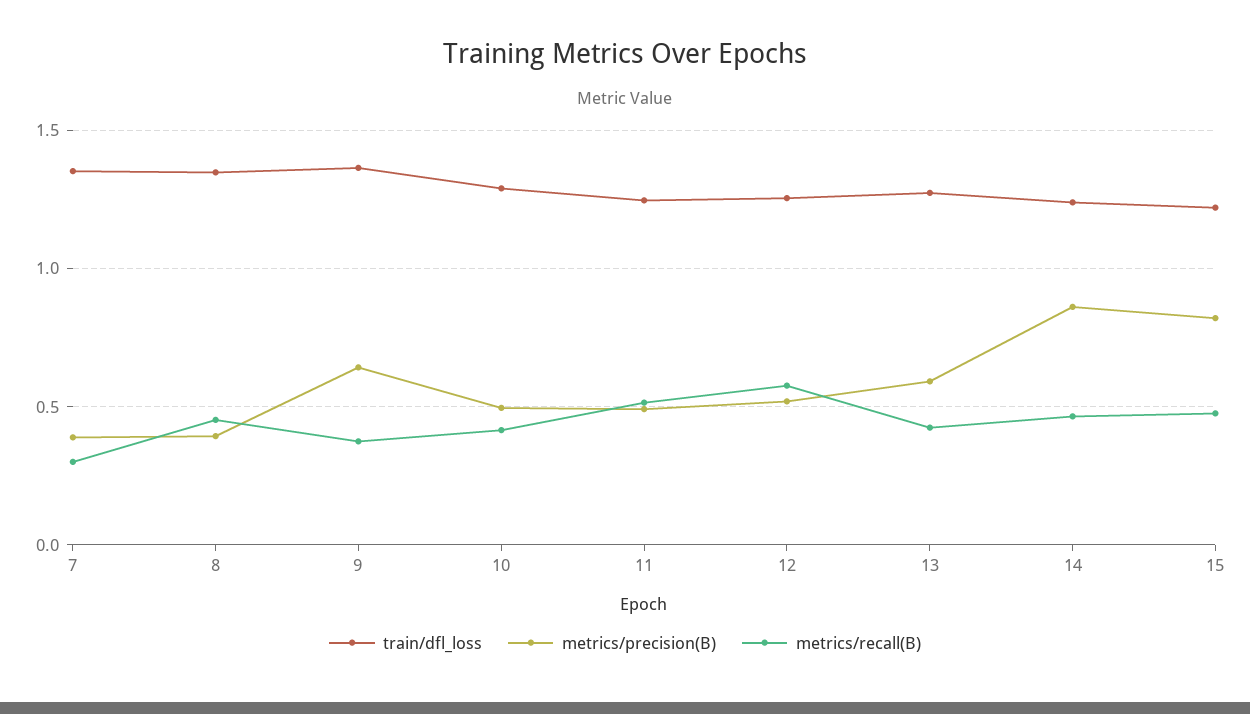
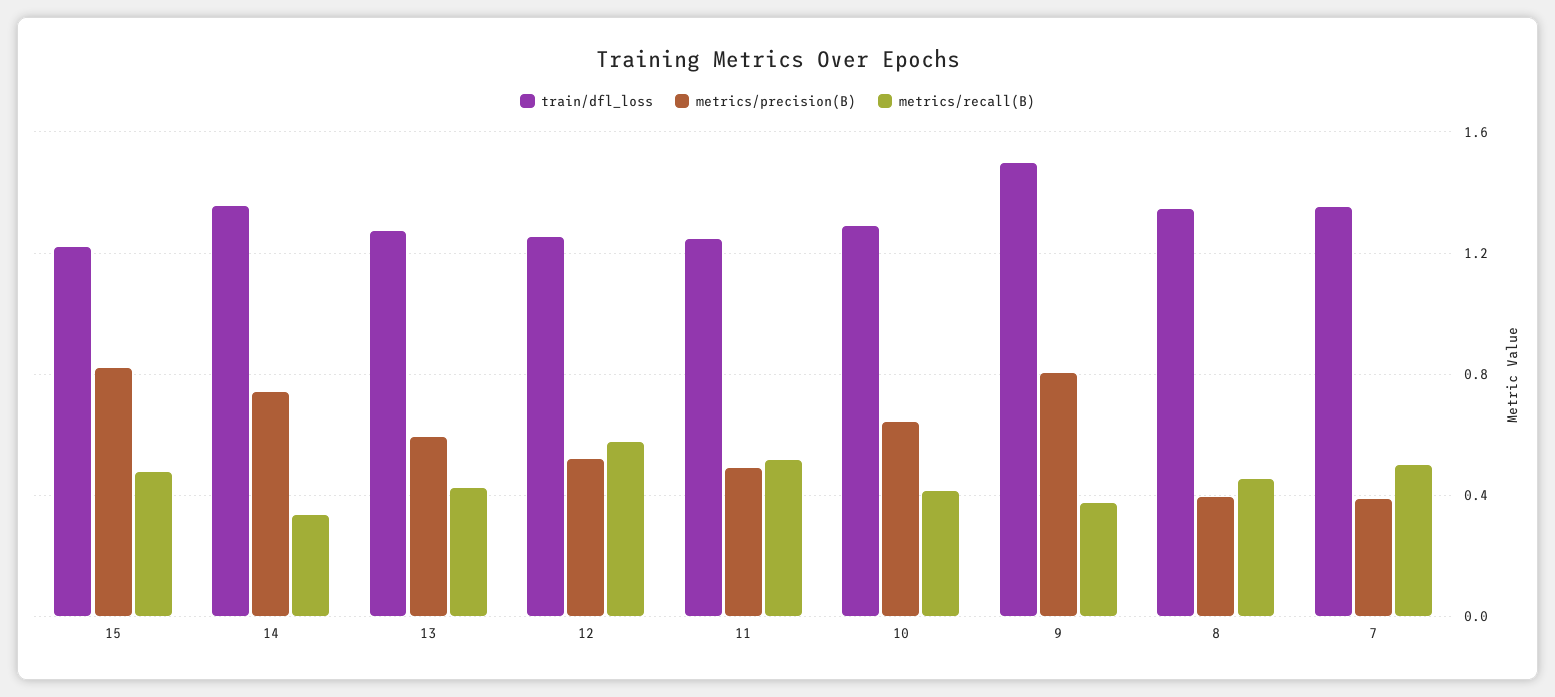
  {
    "train/dfl_loss": {
      "7": 1.35,
      "8": 1.35,
-     "9": 1.35,
+     "9": 1.5,
      "10": 1.3,
      "11": 1.25,
      "12": 1.25,
      "13": 1.25,
-     "14": 1.25,
+     "14": 1.35,
      "15": 1.2
    },
    "metrics/precision(B)": {
      "7": 0.4,
      "8": 0.4,
-     "9": 0.65,
+     "9": 0.8,
-     "10": 0.5,
+     "10": 0.65,
      "11": 0.5,
      "12": 0.5,
      "13": 0.6,
-     "14": 0.85,
+     "14": 0.75,
      "15": 0.8
    },
    "metrics/recall(B)": {
-     "7": 0.3,
+     "7": 0.5,
      "8": 0.45,
      "9": 0.35,
      "10": 0.4,
      "11": 0.5,
      "12": 0.6,
      "13": 0.4,
-     "14": 0.45,
+     "14": 0.35,
      "15": 0.5
    }
  }

